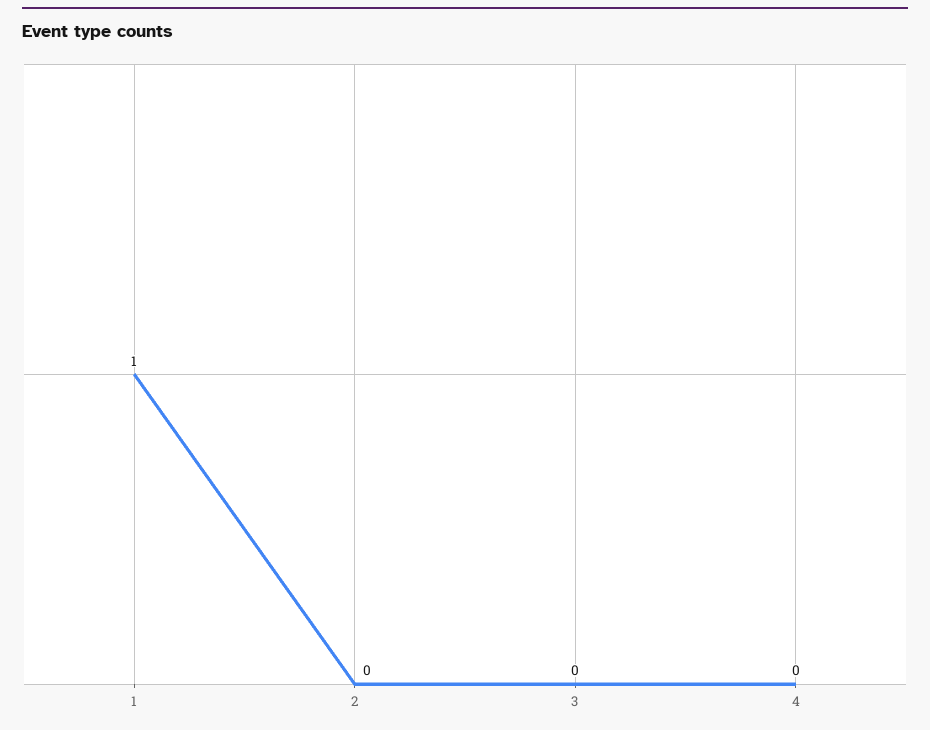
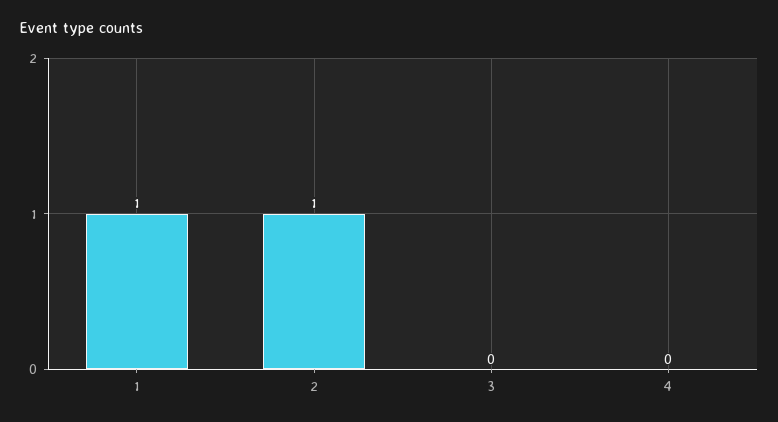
  {
    "1": 1,
-   "2": 0,
+   "2": 1,
    "3": 0,
    "4": 0
  }

